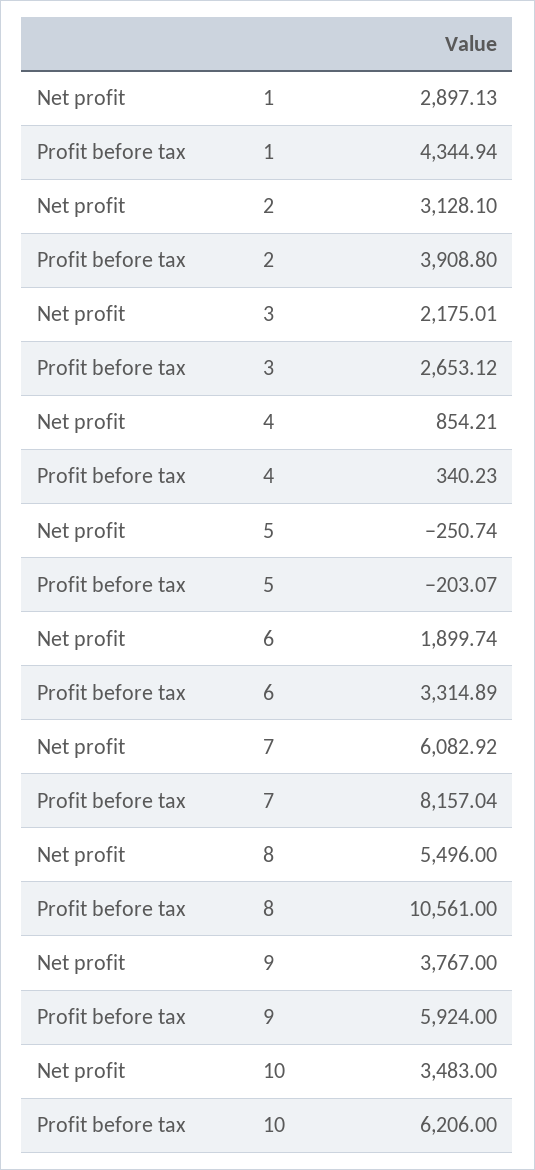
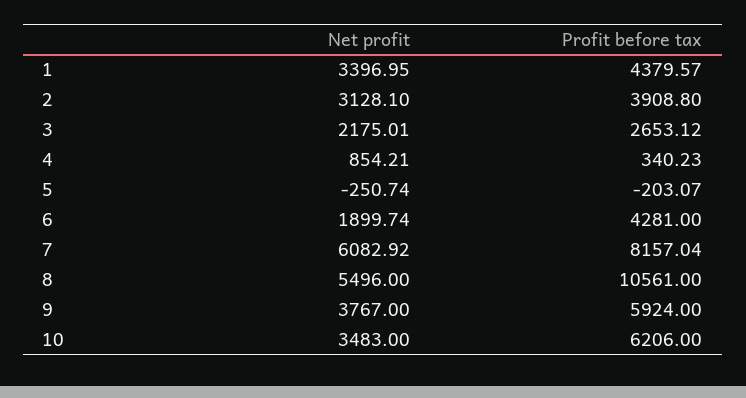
  {
    "Net profit": {
-     "1": 2897.13,
+     "1": 3396.95,
      "2": 3128.1,
      "3": 2175.01,
      "4": 854.21,
      "5": -250.74,
      "6": 1899.74,
      "7": 6082.92,
      "8": 5496,
      "9": 3767,
      "10": 3483
    },
    "Profit before tax": {
-     "1": 4344.94,
+     "1": 4379.57,
      "2": 3908.8,
      "3": 2653.12,
      "4": 340.23,
      "5": -203.07,
-     "6": 3314.89,
+     "6": 4281,
      "7": 8157.04,
      "8": 10561,
      "9": 5924,
      "10": 6206
    }
  }

